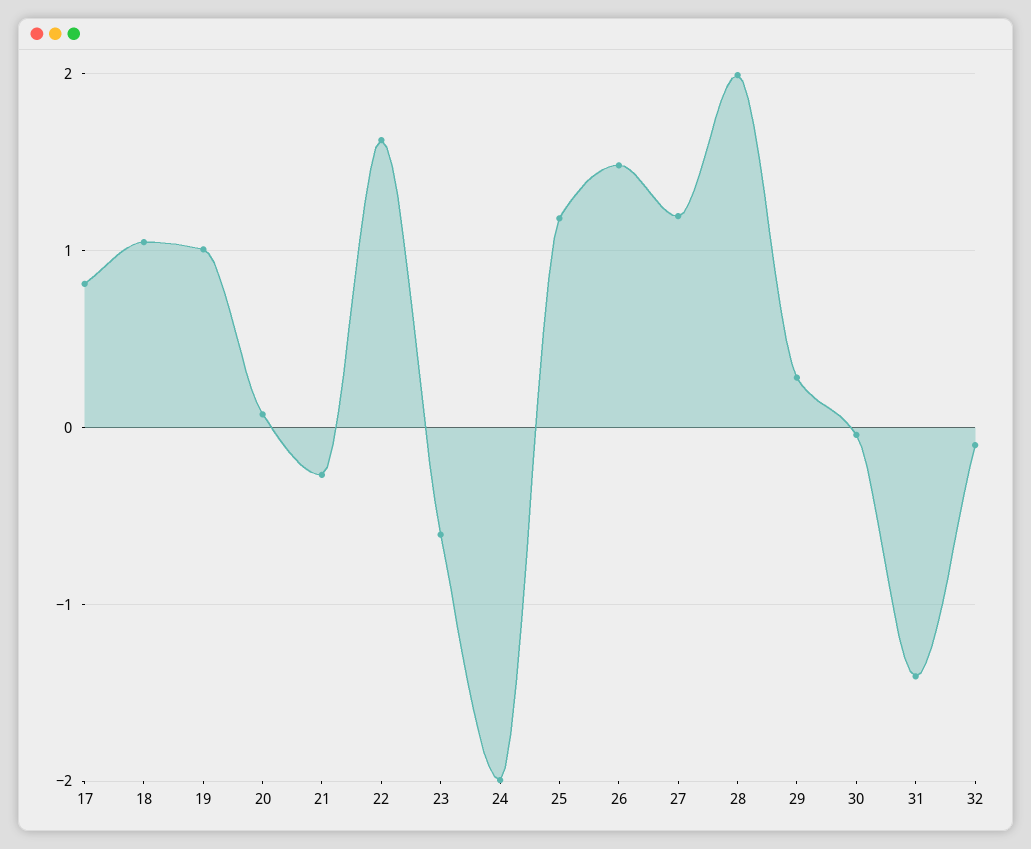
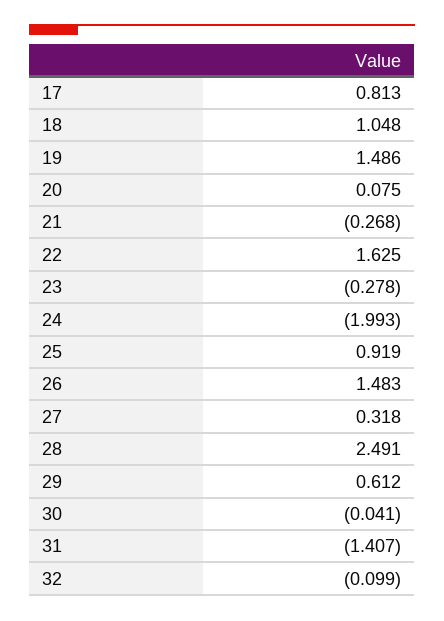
  {
    "17": 0.813,
    "18": 1.048,
-   "19": 1,
+   "19": 1.486,
    "20": 0.075,
    "21": -0.268,
    "22": 1.625,
-   "23": -0.6,
+   "23": -0.278,
    "24": -1.993,
-   "25": 1.2,
+   "25": 0.919,
    "26": 1.483,
-   "27": 1.2,
+   "27": 0.318,
-   "28": 2,
+   "28": 2.491,
-   "29": 0.3,
+   "29": 0.612,
    "30": -0.041,
    "31": -1.407,
    "32": -0.099
  }

